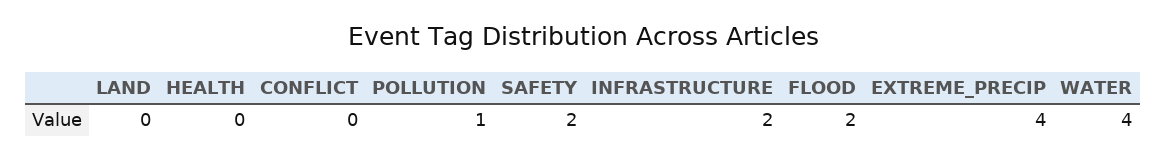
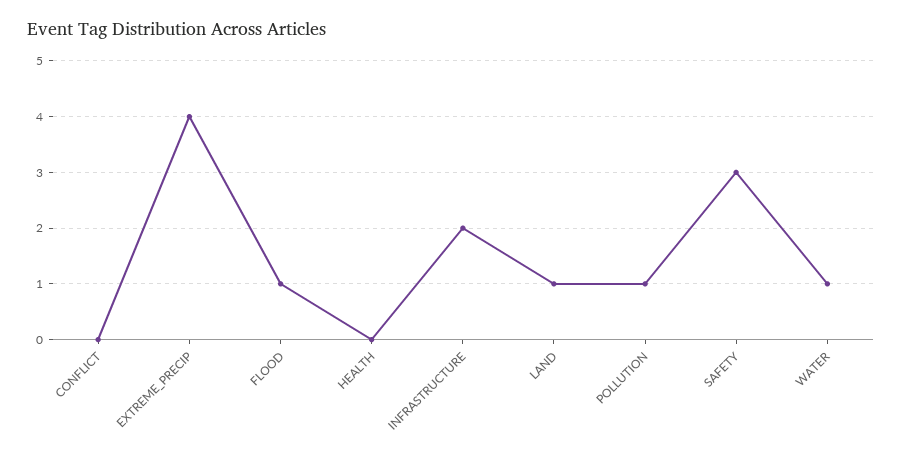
  {
-   "LAND": 0,
+   "LAND": 1,
    "HEALTH": 0,
    "CONFLICT": 0,
    "POLLUTION": 1,
-   "SAFETY": 2,
+   "SAFETY": 3,
    "INFRASTRUCTURE": 2,
-   "FLOOD": 2,
+   "FLOOD": 1,
    "EXTREME_PRECIP": 4,
-   "WATER": 4
+   "WATER": 1
  }

